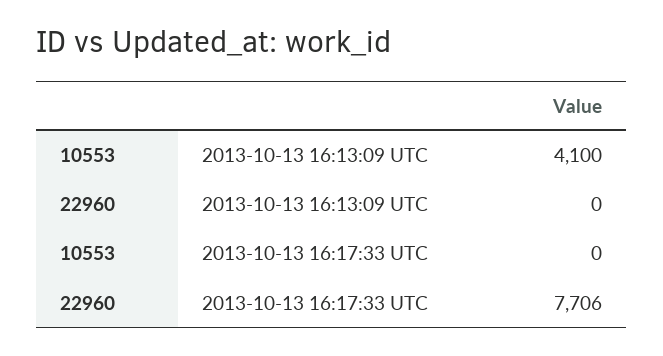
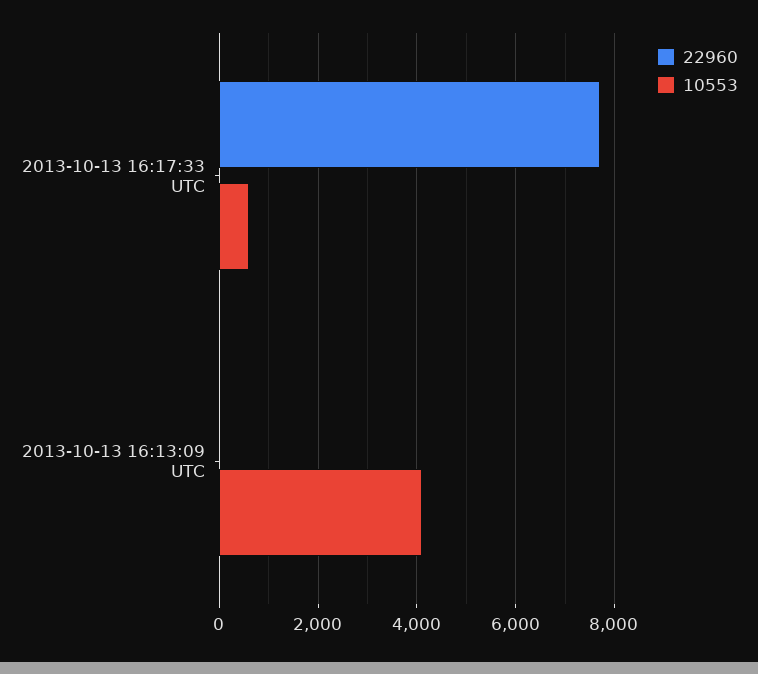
  {
    "10553": {
      "2013-10-13 16:13:09 UTC": 4100,
-     "2013-10-13 16:17:33 UTC": 0
+     "2013-10-13 16:17:33 UTC": 600
    },
    "22960": {
      "2013-10-13 16:13:09 UTC": 0,
      "2013-10-13 16:17:33 UTC": 7706
    }
  }

